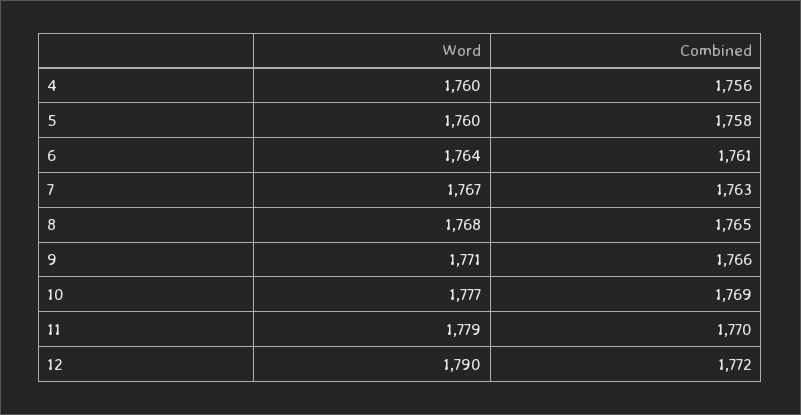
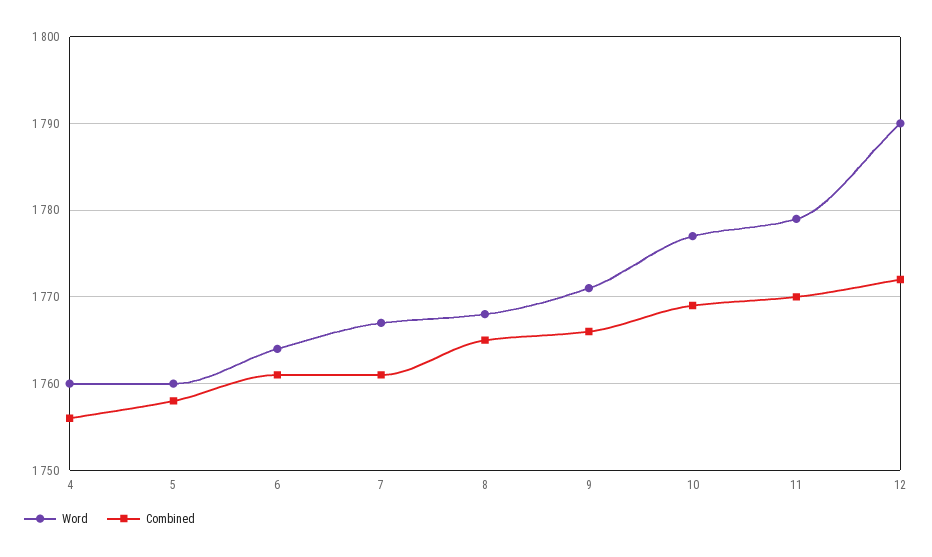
  {
    "Word": {
      "4": 1760,
      "5": 1760,
      "6": 1764,
      "7": 1767,
      "8": 1768,
      "9": 1771,
      "10": 1777,
      "11": 1779,
      "12": 1790
    },
    "Combined": {
      "4": 1756,
      "5": 1758,
      "6": 1761,
-     "7": 1763,
+     "7": 1761,
      "8": 1765,
      "9": 1766,
      "10": 1769,
      "11": 1770,
      "12": 1772
    }
  }

